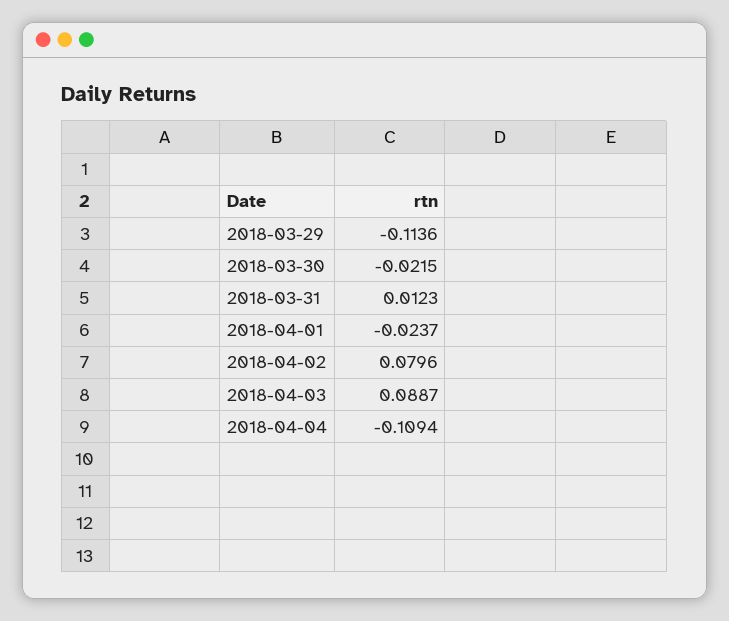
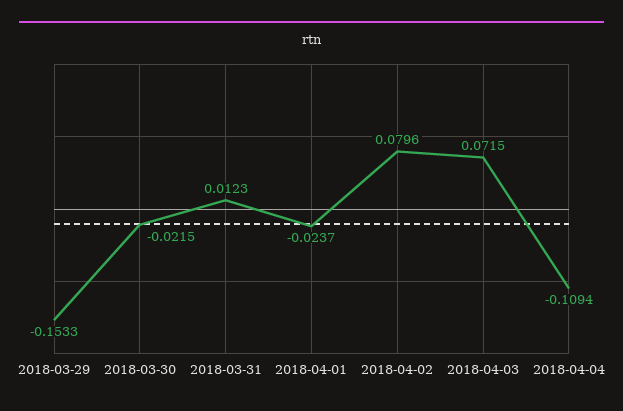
  {
-   "2018-03-29": -0.1136,
+   "2018-03-29": -0.1533,
    "2018-03-30": -0.0215,
    "2018-03-31": 0.0123,
    "2018-04-01": -0.0237,
    "2018-04-02": 0.0796,
-   "2018-04-03": 0.0887,
+   "2018-04-03": 0.0715,
    "2018-04-04": -0.1094
  }

